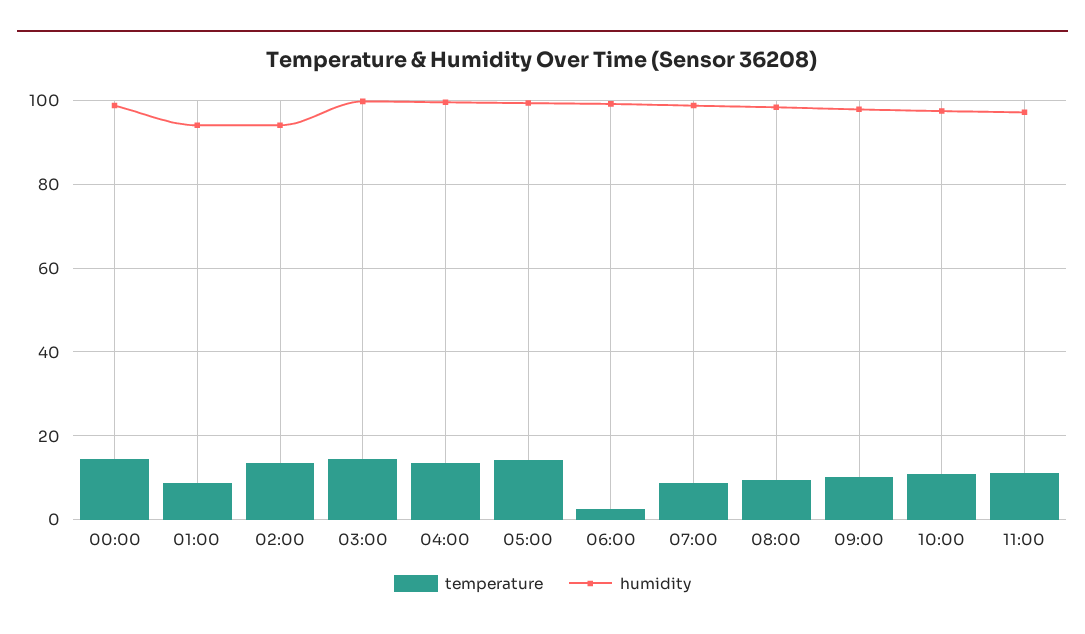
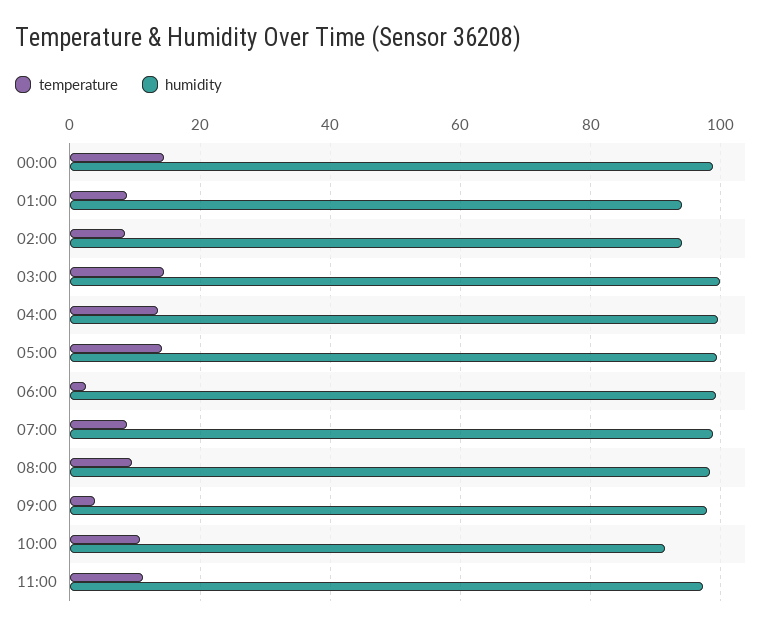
  {
    "temperature": {
      "00:00": 14,
      "01:00": 8,
-     "02:00": 14,
+     "02:00": 8,
      "03:00": 14,
      "04:00": 14,
      "05:00": 14,
      "06:00": 2,
      "07:00": 8,
      "08:00": 10,
-     "09:00": 10,
+     "09:00": 4,
      "10:00": 10,
      "11:00": 12
    },
    "humidity": {
      "00:00": 98,
      "01:00": 94,
      "02:00": 94,
      "03:00": 100,
      "04:00": 100,
      "05:00": 100,
      "06:00": 100,
      "07:00": 98,
      "08:00": 98,
      "09:00": 98,
-     "10:00": 98,
+     "10:00": 92,
      "11:00": 98
    }
  }

